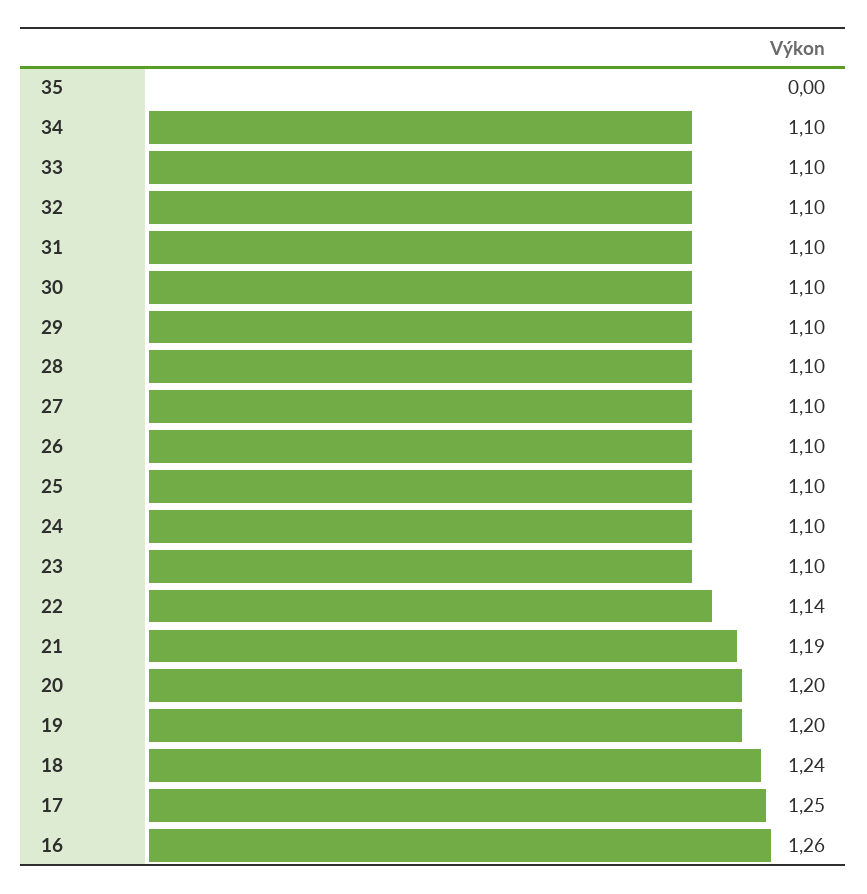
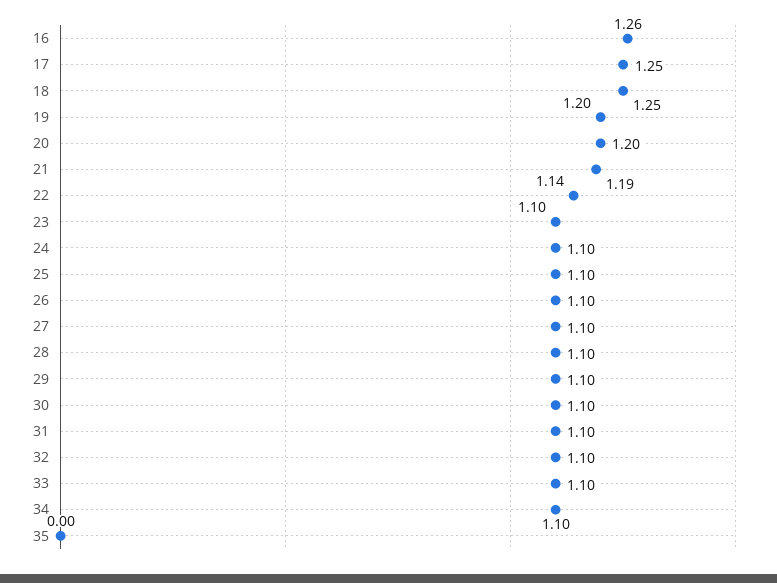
  {
    "35": 0,
    "34": 1.1,
    "33": 1.1,
    "32": 1.1,
    "31": 1.1,
    "30": 1.1,
    "29": 1.1,
    "28": 1.1,
    "27": 1.1,
    "26": 1.1,
    "25": 1.1,
    "24": 1.1,
    "23": 1.1,
    "22": 1.14,
    "21": 1.19,
    "20": 1.2,
    "19": 1.2,
-   "18": 1.24,
+   "18": 1.25,
    "17": 1.25,
    "16": 1.26
  }

